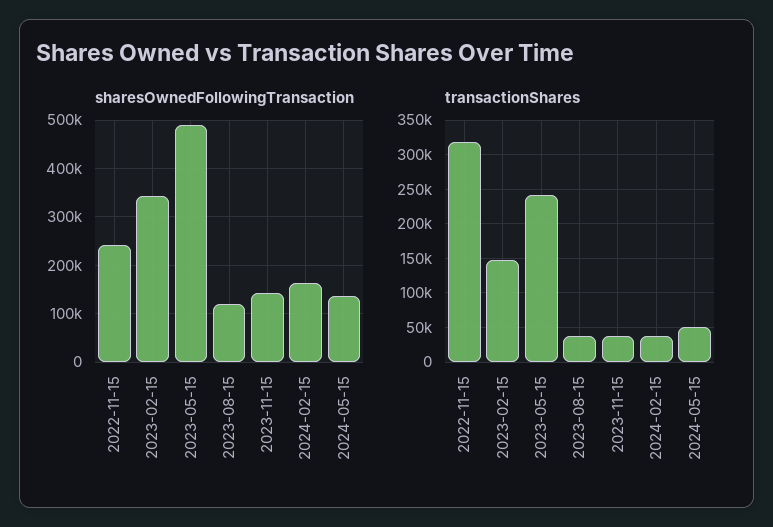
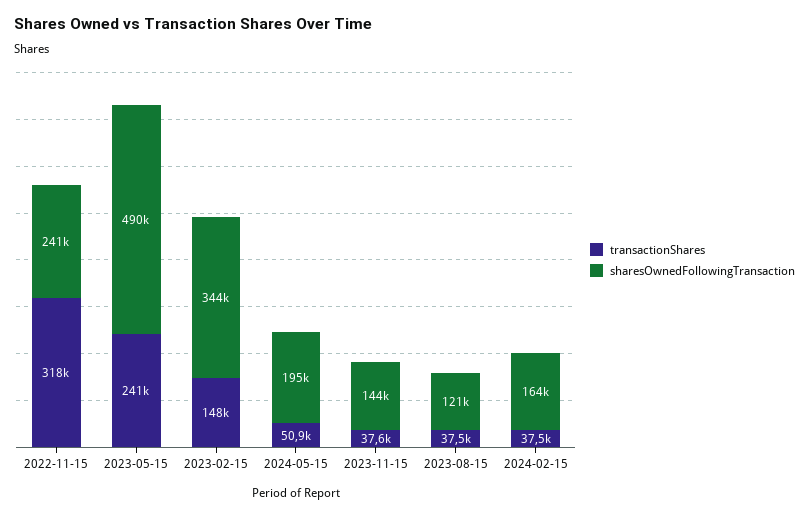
  {
    "sharesOwnedFollowingTransaction": {
      "2022-11-15": 241000,
      "2023-02-15": 344000,
      "2023-05-15": 490000,
      "2023-08-15": 121000,
      "2023-11-15": 144000,
      "2024-02-15": 164000,
-     "2024-05-15": 140000
+     "2024-05-15": 195000
    },
    "transactionShares": {
      "2022-11-15": 318000,
      "2023-02-15": 148000,
      "2023-05-15": 241000,
      "2023-08-15": 37500,
      "2023-11-15": 37600,
      "2024-02-15": 37500,
      "2024-05-15": 50900
    }
  }

